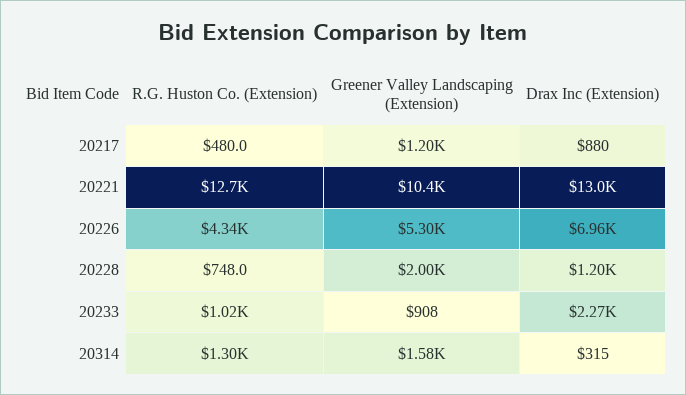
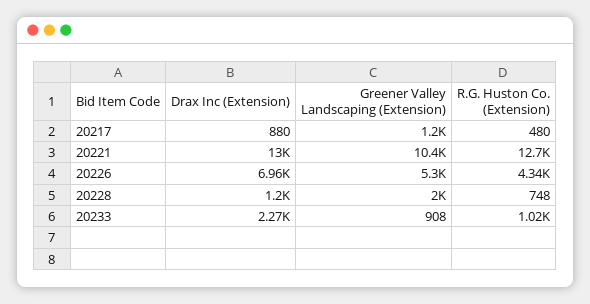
  {
    "R.G. Huston Co. (Extension)": {
      "20217": 480,
      "20221": 12700,
      "20226": 4340,
      "20228": 748,
-     "20233": 1020,
+     "20233": 1020
-     "20314": 1300
    },
    "Greener Valley Landscaping (Extension)": {
      "20217": 1200,
      "20221": 10400,
      "20226": 5300,
      "20228": 2000,
-     "20233": 908,
+     "20233": 908
-     "20314": 1580
    },
    "Drax Inc (Extension)": {
      "20217": 880,
      "20221": 13000,
      "20226": 6960,
      "20228": 1200,
-     "20233": 2270,
+     "20233": 2270
-     "20314": 315
    }
  }

